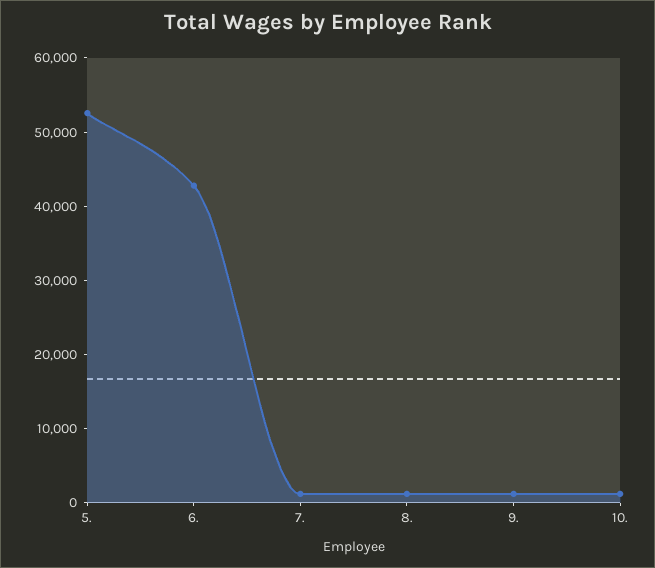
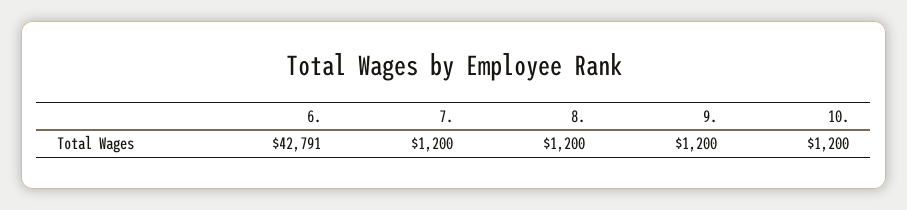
  {
-   "5.": 52000,
    "6.": 42791,
    "7.": 1200,
    "8.": 1200,
    "9.": 1200,
    "10.": 1200
  }

